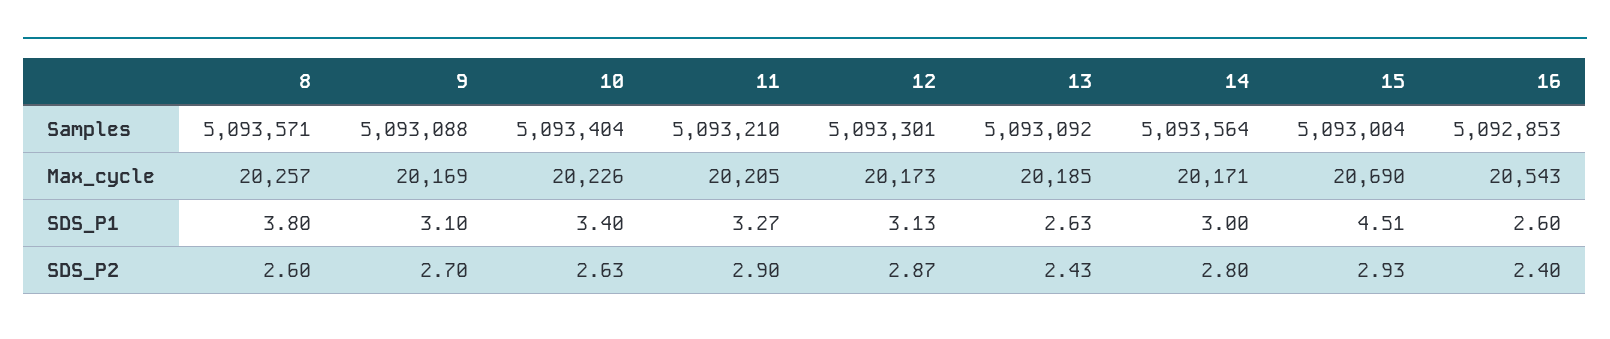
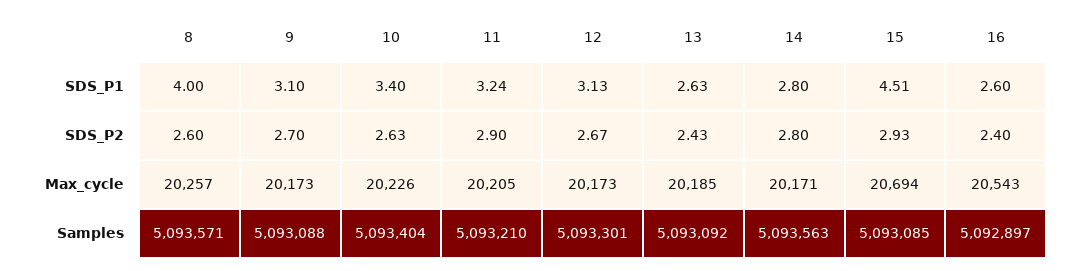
  {
    "8": {
      "Samples": 5093571,
      "Max_cycle": 20257,
-     "SDS_P1": 3.8,
+     "SDS_P1": 4,
      "SDS_P2": 2.6
    },
    "9": {
      "Samples": 5093088,
-     "Max_cycle": 20169,
+     "Max_cycle": 20173,
      "SDS_P1": 3.1,
      "SDS_P2": 2.7
    },
    "10": {
      "Samples": 5093404,
      "Max_cycle": 20226,
      "SDS_P1": 3.4,
      "SDS_P2": 2.63
    },
    "11": {
      "Samples": 5093210,
      "Max_cycle": 20205,
-     "SDS_P1": 3.27,
+     "SDS_P1": 3.24,
      "SDS_P2": 2.9
    },
    "12": {
      "Samples": 5093301,
      "Max_cycle": 20173,
      "SDS_P1": 3.13,
-     "SDS_P2": 2.87
+     "SDS_P2": 2.67
    },
    "13": {
      "Samples": 5093092,
      "Max_cycle": 20185,
      "SDS_P1": 2.63,
      "SDS_P2": 2.43
    },
    "14": {
-     "Samples": 5093564,
+     "Samples": 5093563,
      "Max_cycle": 20171,
-     "SDS_P1": 3,
+     "SDS_P1": 2.8,
      "SDS_P2": 2.8
    },
    "15": {
-     "Samples": 5093004,
+     "Samples": 5093085,
-     "Max_cycle": 20690,
+     "Max_cycle": 20694,
      "SDS_P1": 4.51,
      "SDS_P2": 2.93
    },
    "16": {
-     "Samples": 5092853,
+     "Samples": 5092897,
      "Max_cycle": 20543,
      "SDS_P1": 2.6,
      "SDS_P2": 2.4
    }
  }

